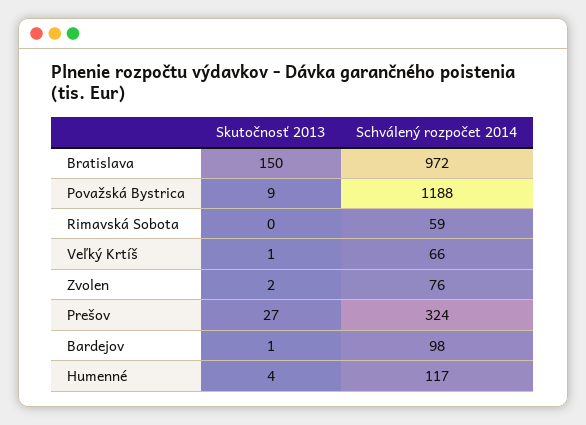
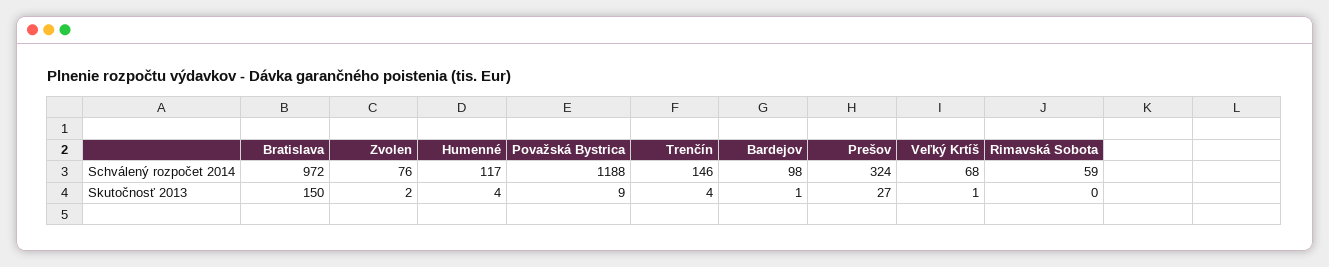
  {
    "Skutočnosť 2013": {
      "Bratislava": 150,
      "Považská Bystrica": 9,
      "Rimavská Sobota": 0,
      "Veľký Krtíš": 1,
      "Zvolen": 2,
      "Prešov": 27,
      "Bardejov": 1,
-     "Humenné": 4
+     "Humenné": 4,
+     "Trenčín": 4
    },
    "Schválený rozpočet 2014": {
      "Bratislava": 972,
      "Považská Bystrica": 1188,
      "Rimavská Sobota": 59,
-     "Veľký Krtíš": 66,
+     "Veľký Krtíš": 68,
      "Zvolen": 76,
      "Prešov": 324,
      "Bardejov": 98,
-     "Humenné": 117
+     "Humenné": 117,
+     "Trenčín": 146
    }
  }

